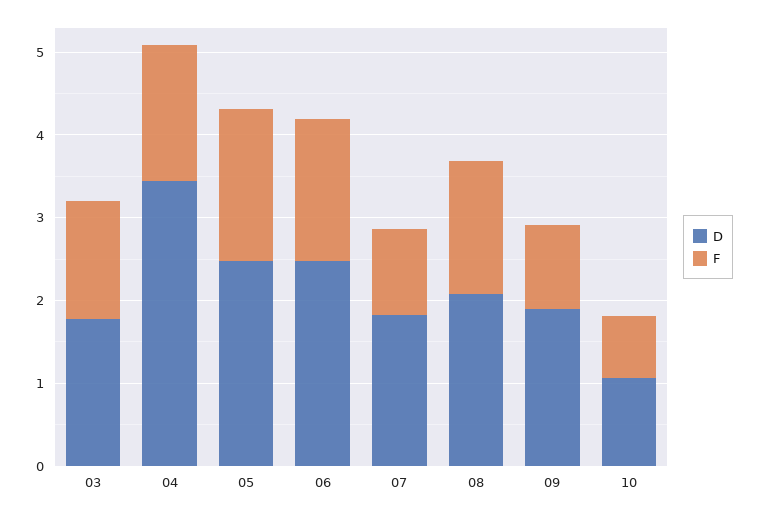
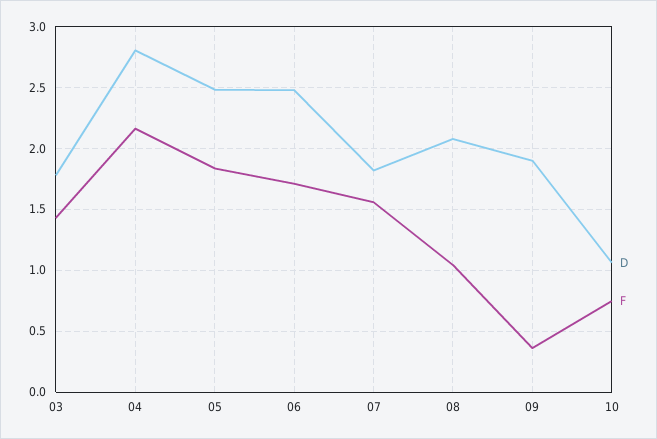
  {
    "D": {
      "03": 1.8,
-     "04": 3.4,
+     "04": 2.8,
      "05": 2.5,
      "06": 2.5,
      "07": 1.8,
      "08": 2.1,
      "09": 1.9,
      "10": 1.05
    },
    "F": {
      "03": 1.45,
-     "04": 1.6,
+     "04": 2.15,
      "05": 1.85,
      "06": 1.7,
-     "07": 1,
+     "07": 1.55,
-     "08": 1.6,
+     "08": 1.05,
-     "09": 1,
+     "09": 0.35,
      "10": 0.75
    }
  }

